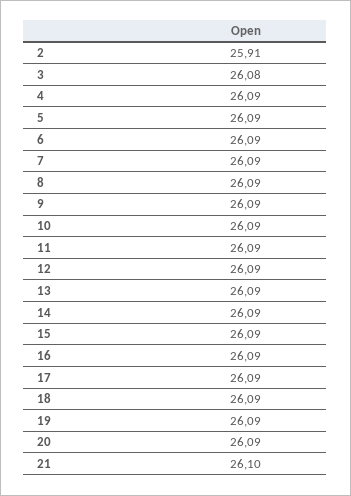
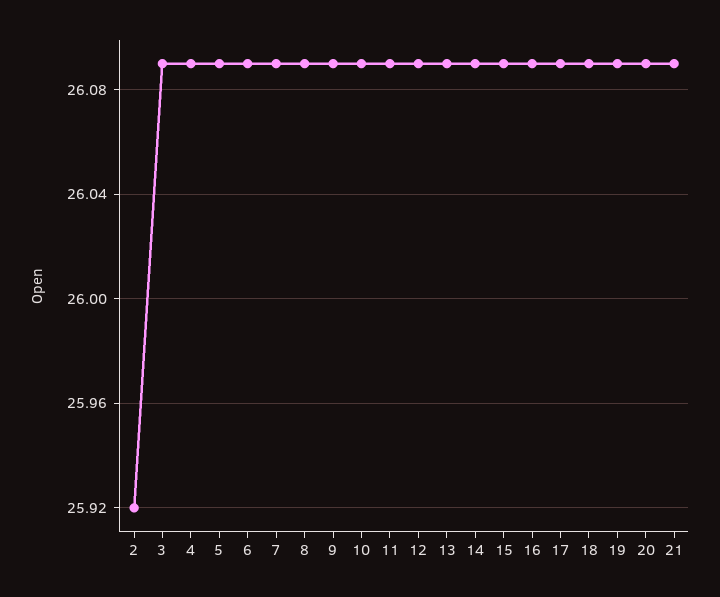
  {
-   "2": 25.91,
+   "2": 25.92,
-   "3": 26.08,
+   "3": 26.09,
    "4": 26.09,
    "5": 26.09,
    "6": 26.09,
    "7": 26.09,
    "8": 26.09,
    "9": 26.09,
    "10": 26.09,
    "11": 26.09,
    "12": 26.09,
    "13": 26.09,
    "14": 26.09,
    "15": 26.09,
    "16": 26.09,
    "17": 26.09,
    "18": 26.09,
    "19": 26.09,
    "20": 26.09,
-   "21": 26.1
+   "21": 26.09
  }

